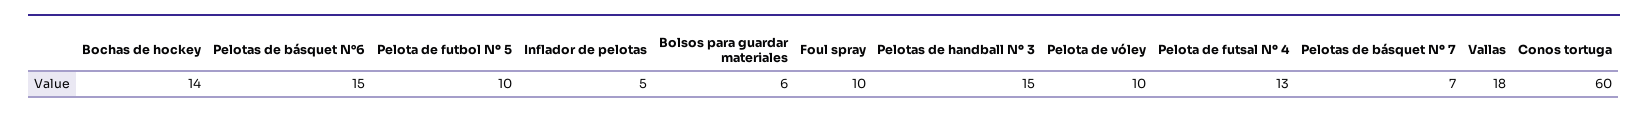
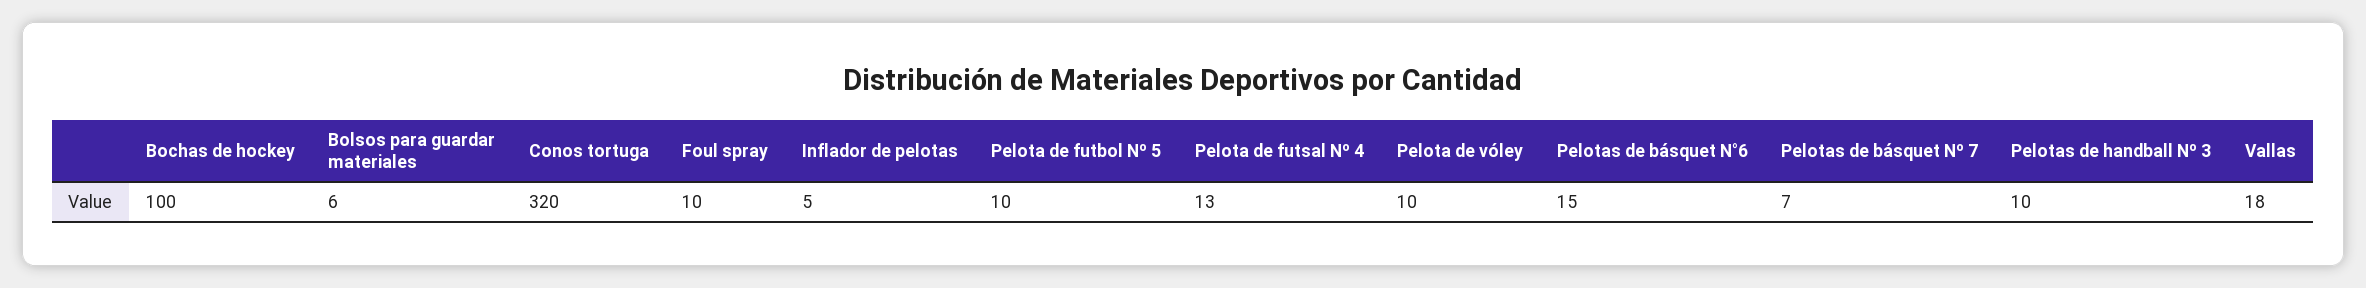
  {
-   "Bochas de hockey": 14,
+   "Bochas de hockey": 100,
    "Pelotas de básquet N°6": 15,
    "Pelota de futbol Nº 5": 10,
    "Inflador de pelotas": 5,
    "Bolsos para guardar materiales": 6,
    "Foul spray": 10,
-   "Pelotas de handball Nº 3": 15,
+   "Pelotas de handball Nº 3": 10,
    "Pelota de vóley": 10,
    "Pelota de futsal Nº 4": 13,
    "Pelotas de básquet Nº 7": 7,
    "Vallas": 18,
-   "Conos tortuga": 60
+   "Conos tortuga": 320
  }

